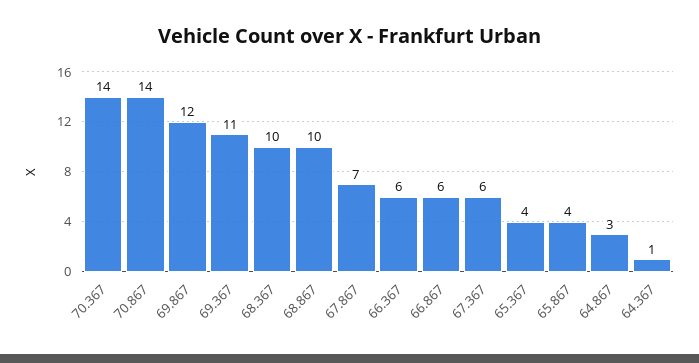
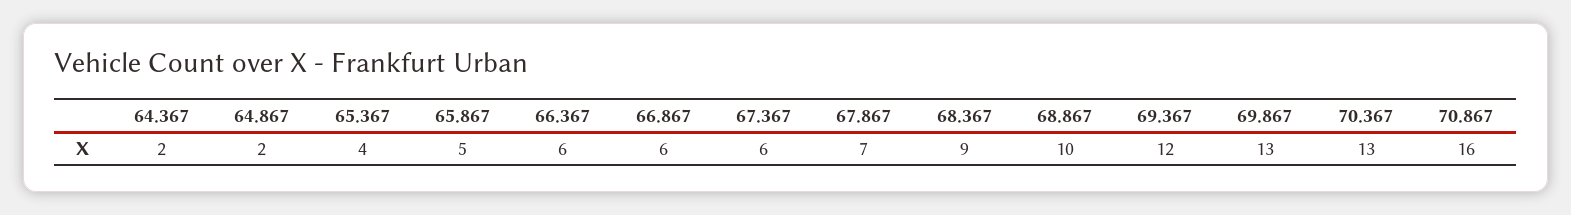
  {
-   "70.367": 14,
+   "70.367": 13,
-   "70.867": 14,
+   "70.867": 16,
-   "69.867": 12,
+   "69.867": 13,
-   "69.367": 11,
+   "69.367": 12,
-   "68.367": 10,
+   "68.367": 9,
    "68.867": 10,
    "67.867": 7,
    "66.367": 6,
    "66.867": 6,
    "67.367": 6,
    "65.367": 4,
-   "65.867": 4,
+   "65.867": 5,
-   "64.867": 3,
+   "64.867": 2,
-   "64.367": 1
+   "64.367": 2
  }

